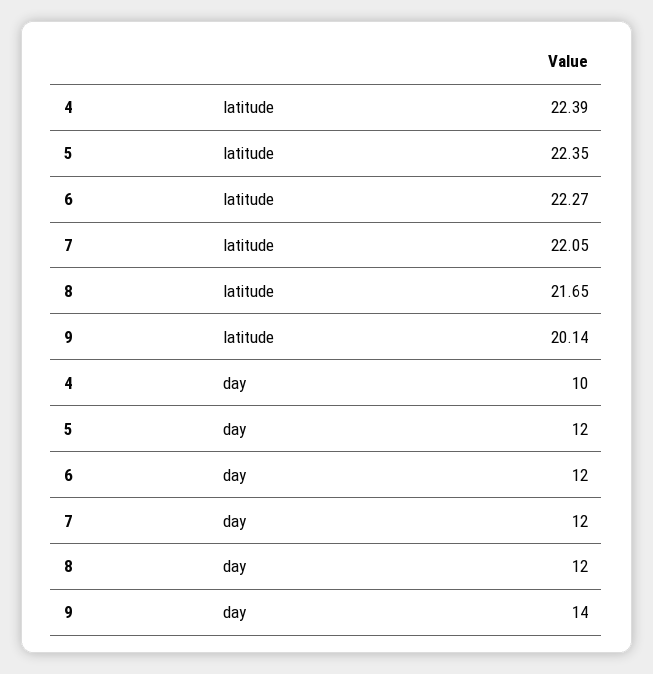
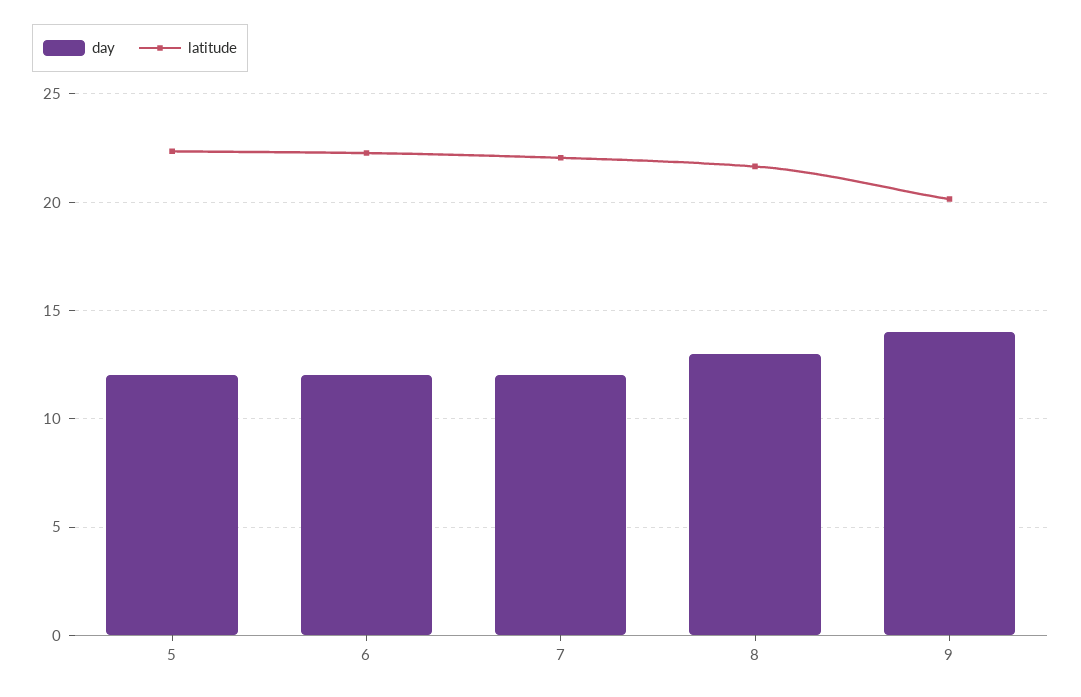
  {
    "latitude": {
-     "4": 22.39,
      "5": 22.35,
      "6": 22.27,
      "7": 22.05,
      "8": 21.65,
      "9": 20.14
    },
    "day": {
-     "4": 10,
      "5": 12,
      "6": 12,
      "7": 12,
-     "8": 12,
+     "8": 13,
      "9": 14
    }
  }

